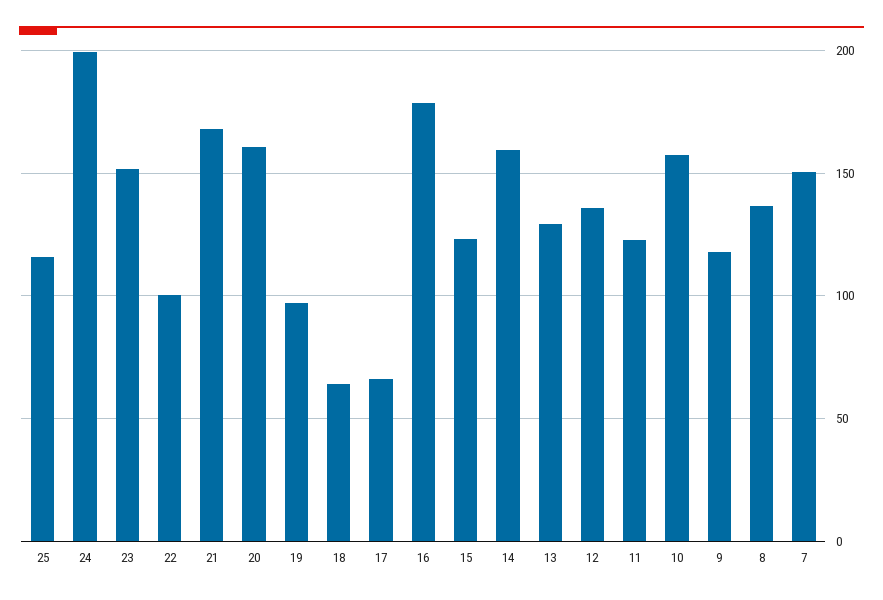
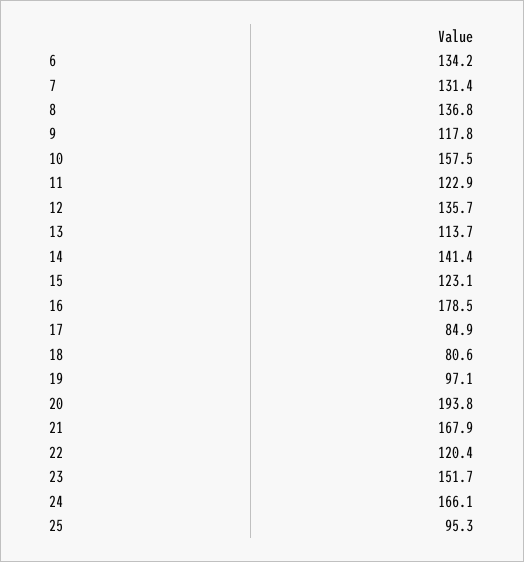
  {
-   "25": 115,
+   "25": 95.3,
-   "24": 200,
+   "24": 166.1,
    "23": 151.7,
-   "22": 100,
+   "22": 120.4,
    "21": 167.9,
-   "20": 160,
+   "20": 193.8,
    "19": 97.1,
-   "18": 65,
+   "18": 80.6,
-   "17": 65,
+   "17": 84.9,
    "16": 178.5,
    "15": 123.1,
-   "14": 160,
+   "14": 141.4,
-   "13": 130,
+   "13": 113.7,
    "12": 135.7,
    "11": 122.9,
    "10": 157.5,
    "9": 117.8,
    "8": 136.8,
-   "7": 150
+   "7": 131.4,
+   "6": 134.2
  }

